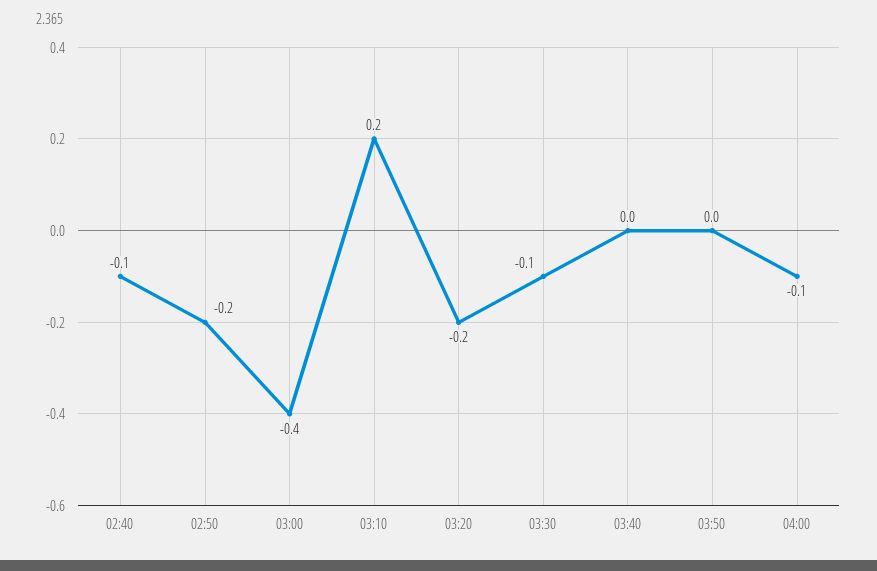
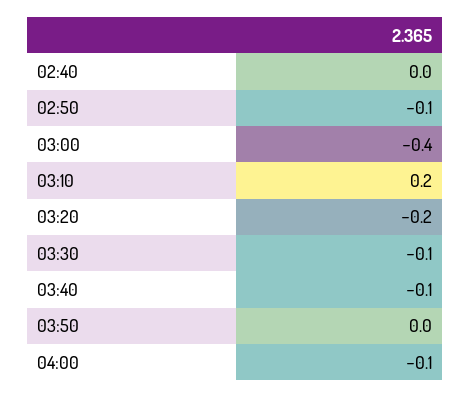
  {
-   "02:40": -0.1,
+   "02:40": 0,
-   "02:50": -0.2,
+   "02:50": -0.1,
    "03:00": -0.4,
    "03:10": 0.2,
    "03:20": -0.2,
    "03:30": -0.1,
-   "03:40": 0,
+   "03:40": -0.1,
    "03:50": 0,
    "04:00": -0.1
  }

